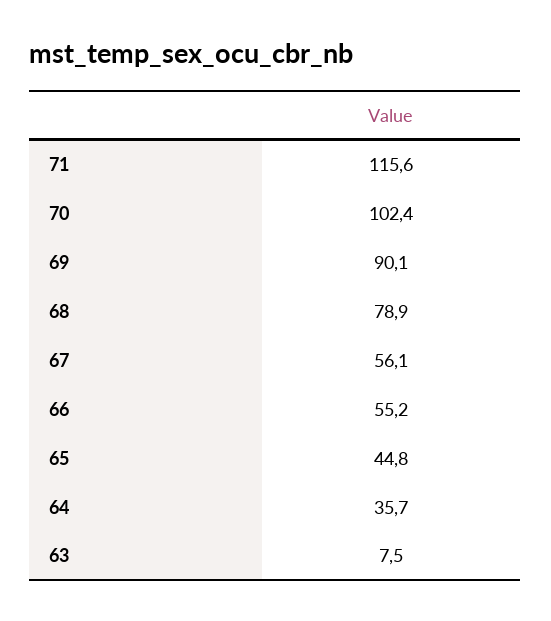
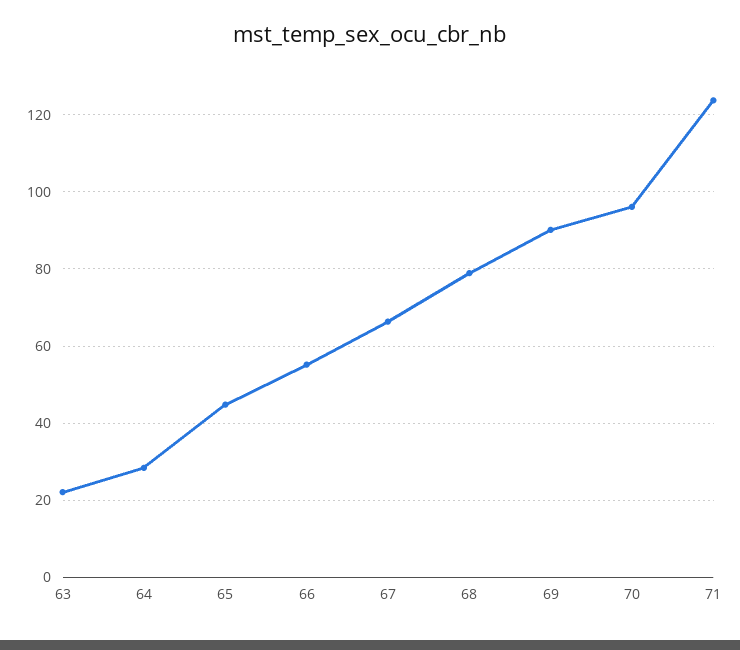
  {
-   "71": 115.6,
+   "71": 124,
-   "70": 102.4,
+   "70": 96,
    "69": 90.1,
    "68": 78.9,
-   "67": 56.1,
+   "67": 66,
    "66": 55.2,
    "65": 44.8,
-   "64": 35.7,
+   "64": 28,
-   "63": 7.5
+   "63": 22
  }

